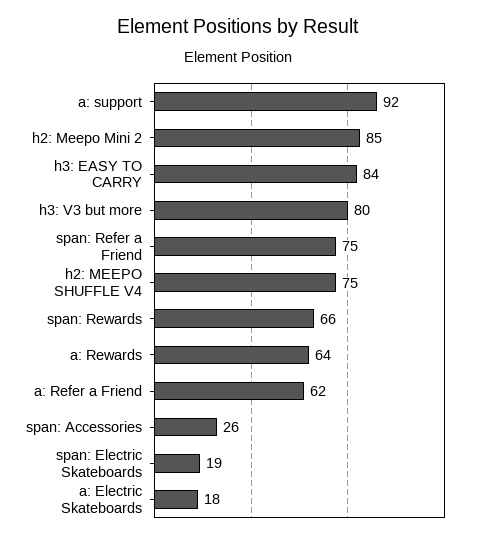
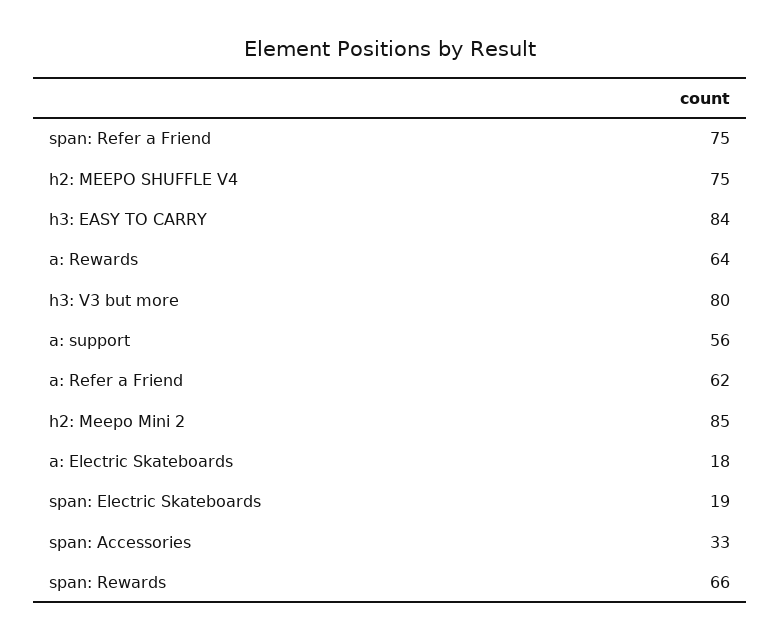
  {
-   "a: support": 92,
+   "a: support": 56,
    "h2: Meepo Mini 2": 85,
    "h3: EASY TO CARRY": 84,
    "h3: V3 but more": 80,
    "span: Refer a Friend": 75,
    "h2: MEEPO SHUFFLE V4": 75,
    "span: Rewards": 66,
    "a: Rewards": 64,
    "a: Refer a Friend": 62,
-   "span: Accessories": 26,
+   "span: Accessories": 33,
    "span: Electric Skateboards": 19,
    "a: Electric Skateboards": 18
  }

